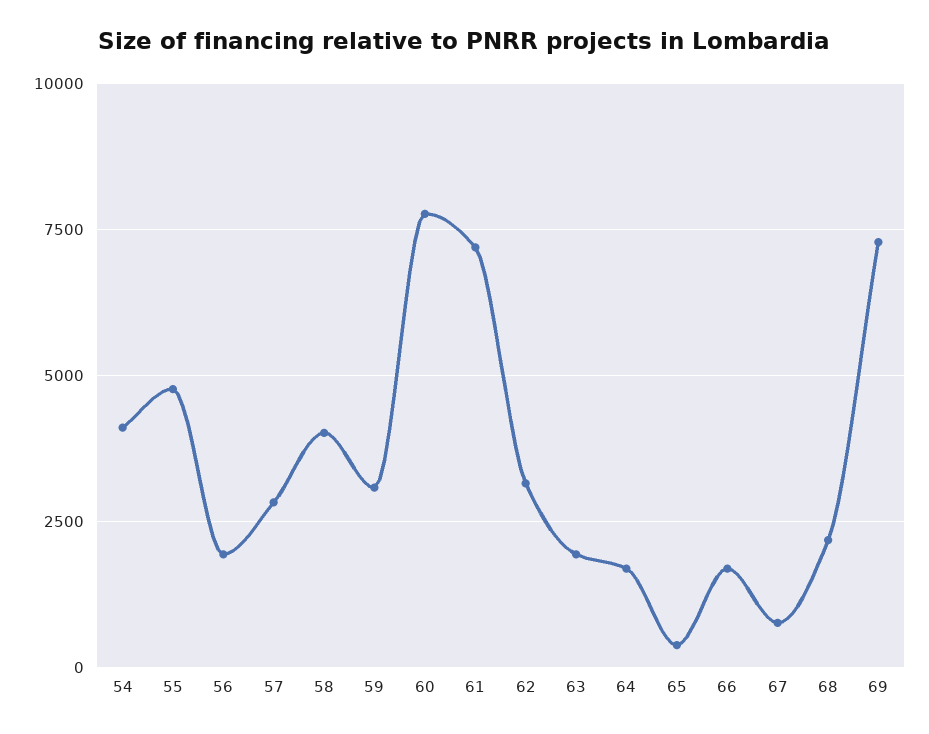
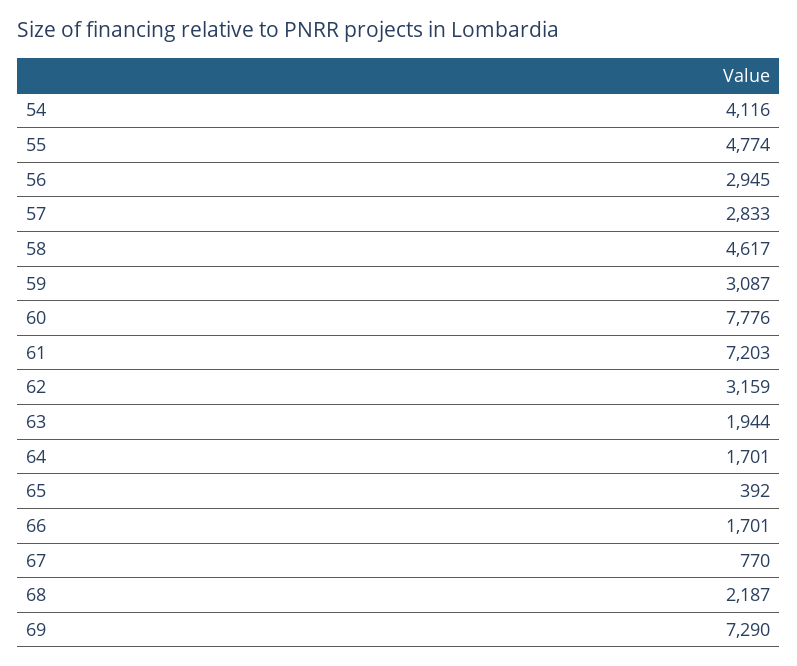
  {
    "54": 4116,
    "55": 4774,
-   "56": 2000,
+   "56": 2945,
    "57": 2833,
-   "58": 4000,
+   "58": 4617,
    "59": 3087,
    "60": 7776,
    "61": 7203,
    "62": 3159,
    "63": 1944,
    "64": 1701,
    "65": 392,
    "66": 1701,
    "67": 770,
    "68": 2187,
    "69": 7290
  }

